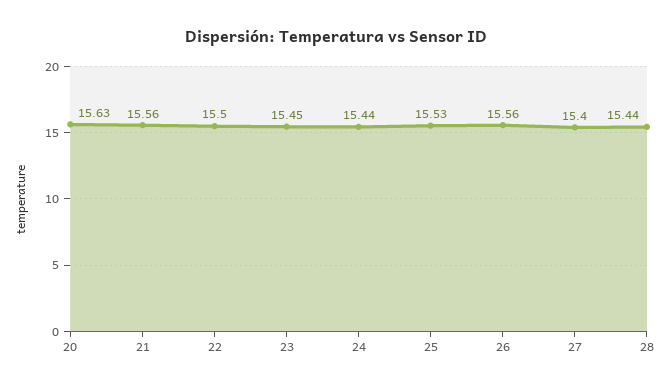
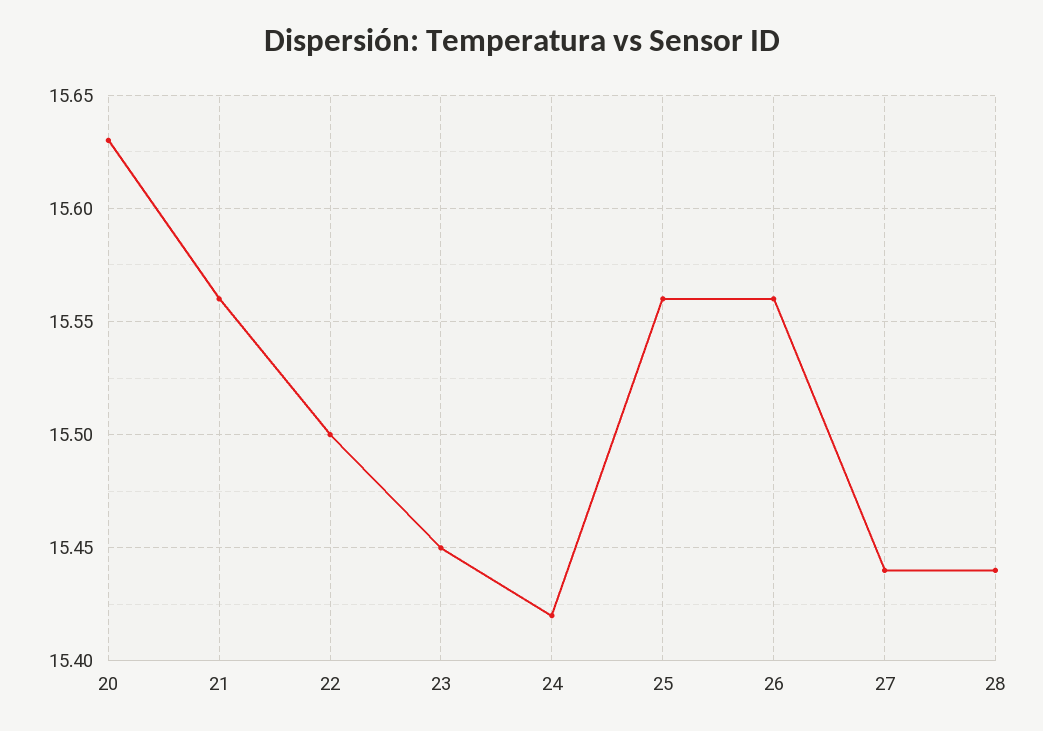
  {
    "20": 15.63,
    "21": 15.56,
    "22": 15.5,
    "23": 15.45,
-   "24": 15.44,
+   "24": 15.42,
-   "25": 15.53,
+   "25": 15.56,
    "26": 15.56,
-   "27": 15.4,
+   "27": 15.44,
    "28": 15.44
  }

